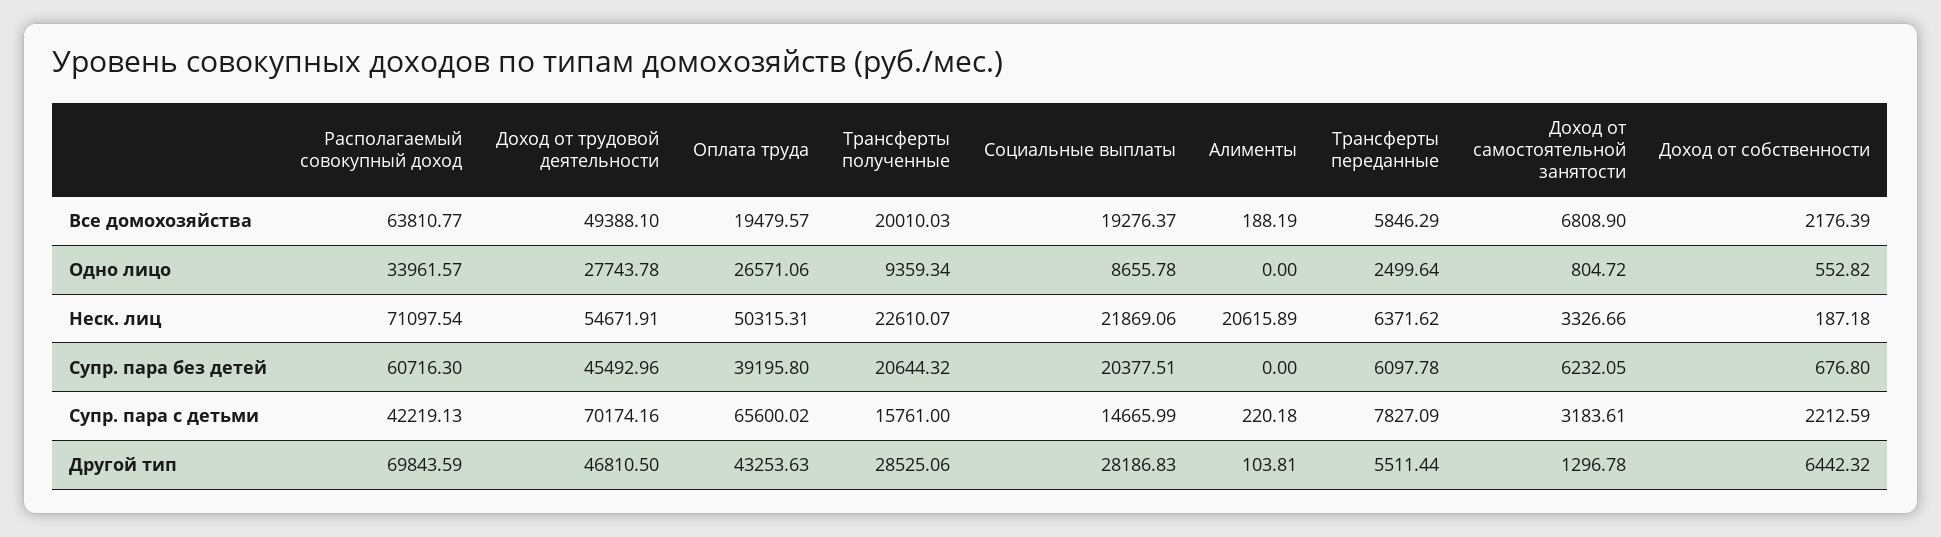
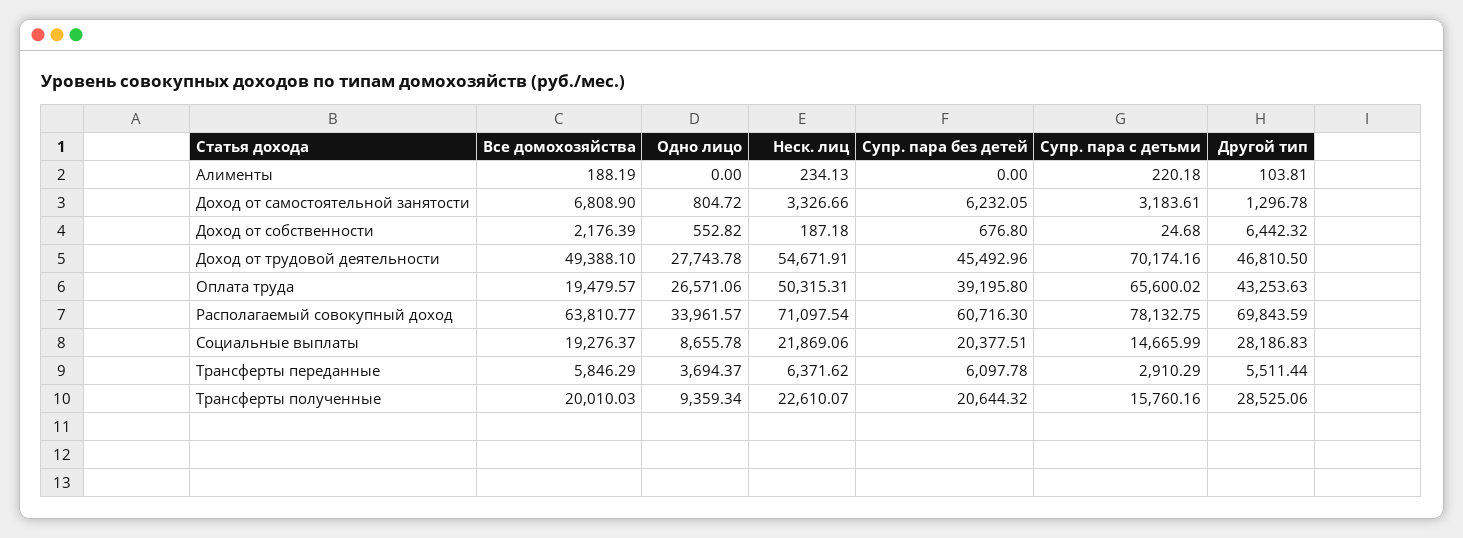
  {
    "Располагаемый совокупный доход": {
      "Все домохозяйства": 63810.77,
      "Одно лицо": 33961.57,
      "Неск. лиц": 71097.54,
      "Супр. пара без детей": 60716.3,
-     "Супр. пара с детьми": 42219.13,
+     "Супр. пара с детьми": 78132.75,
      "Другой тип": 69843.59
    },
    "Доход от трудовой деятельности": {
      "Все домохозяйства": 49388.1,
      "Одно лицо": 27743.78,
      "Неск. лиц": 54671.91,
      "Супр. пара без детей": 45492.96,
      "Супр. пара с детьми": 70174.16,
      "Другой тип": 46810.5
    },
    "Оплата труда": {
      "Все домохозяйства": 19479.57,
      "Одно лицо": 26571.06,
      "Неск. лиц": 50315.31,
      "Супр. пара без детей": 39195.8,
      "Супр. пара с детьми": 65600.02,
      "Другой тип": 43253.63
    },
    "Трансферты полученные": {
      "Все домохозяйства": 20010.03,
      "Одно лицо": 9359.34,
      "Неск. лиц": 22610.07,
      "Супр. пара без детей": 20644.32,
-     "Супр. пара с детьми": 15761,
+     "Супр. пара с детьми": 15760.16,
      "Другой тип": 28525.06
    },
    "Социальные выплаты": {
      "Все домохозяйства": 19276.37,
      "Одно лицо": 8655.78,
      "Неск. лиц": 21869.06,
      "Супр. пара без детей": 20377.51,
      "Супр. пара с детьми": 14665.99,
      "Другой тип": 28186.83
    },
    "Алименты": {
      "Все домохозяйства": 188.19,
      "Одно лицо": 0,
-     "Неск. лиц": 20615.89,
+     "Неск. лиц": 234.13,
      "Супр. пара без детей": 0,
      "Супр. пара с детьми": 220.18,
      "Другой тип": 103.81
    },
    "Трансферты переданные": {
      "Все домохозяйства": 5846.29,
-     "Одно лицо": 2499.64,
+     "Одно лицо": 3694.37,
      "Неск. лиц": 6371.62,
      "Супр. пара без детей": 6097.78,
-     "Супр. пара с детьми": 7827.09,
+     "Супр. пара с детьми": 2910.29,
      "Другой тип": 5511.44
    },
    "Доход от самостоятельной занятости": {
      "Все домохозяйства": 6808.9,
      "Одно лицо": 804.72,
      "Неск. лиц": 3326.66,
      "Супр. пара без детей": 6232.05,
      "Супр. пара с детьми": 3183.61,
      "Другой тип": 1296.78
    },
    "Доход от собственности": {
      "Все домохозяйства": 2176.39,
      "Одно лицо": 552.82,
      "Неск. лиц": 187.18,
      "Супр. пара без детей": 676.8,
-     "Супр. пара с детьми": 2212.59,
+     "Супр. пара с детьми": 24.68,
      "Другой тип": 6442.32
    }
  }

